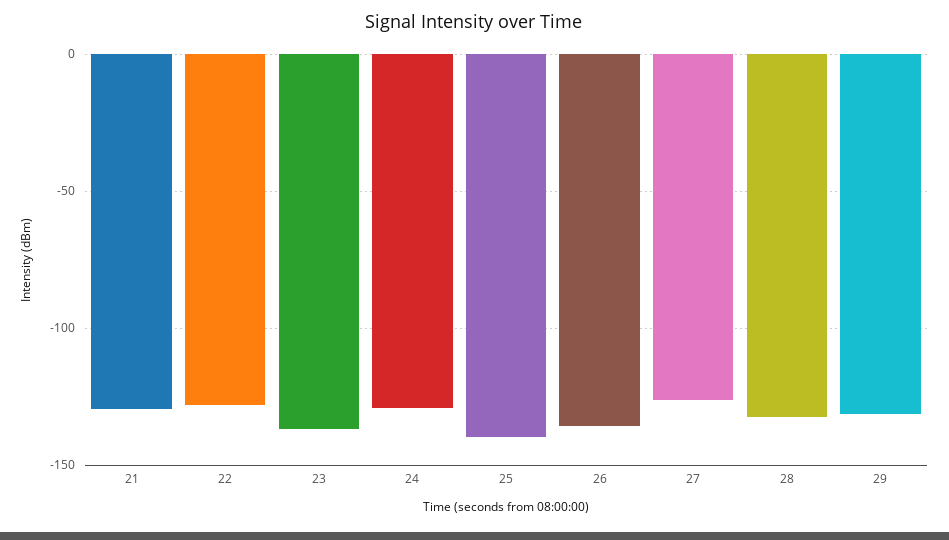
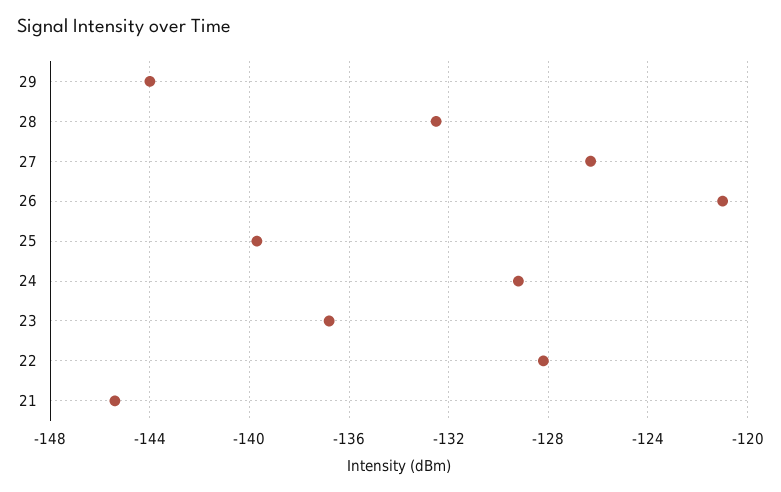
  {
-   "21": -130,
+   "21": -145.5,
    "22": -128,
    "23": -137,
    "24": -129,
    "25": -139.5,
-   "26": -135,
+   "26": -121,
    "27": -126.5,
    "28": -132.5,
-   "29": -130
+   "29": -144
  }

